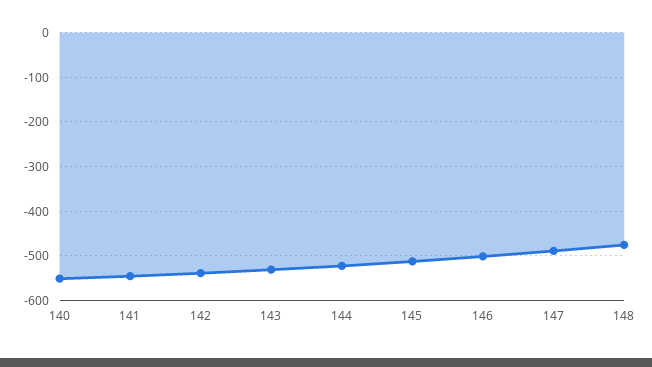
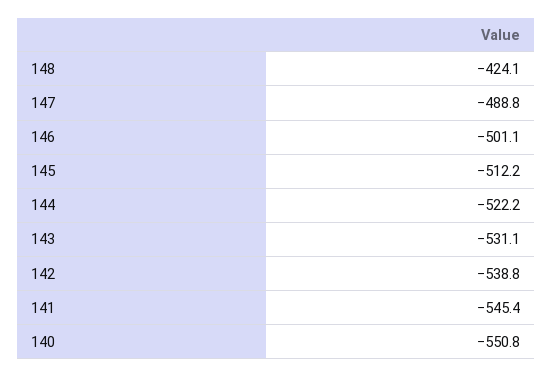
  {
    "140": -550.8,
    "141": -545.4,
    "142": -538.8,
    "143": -531.1,
    "144": -522.2,
    "145": -512.2,
    "146": -501.1,
    "147": -488.8,
-   "148": -480
+   "148": -424.1
  }

